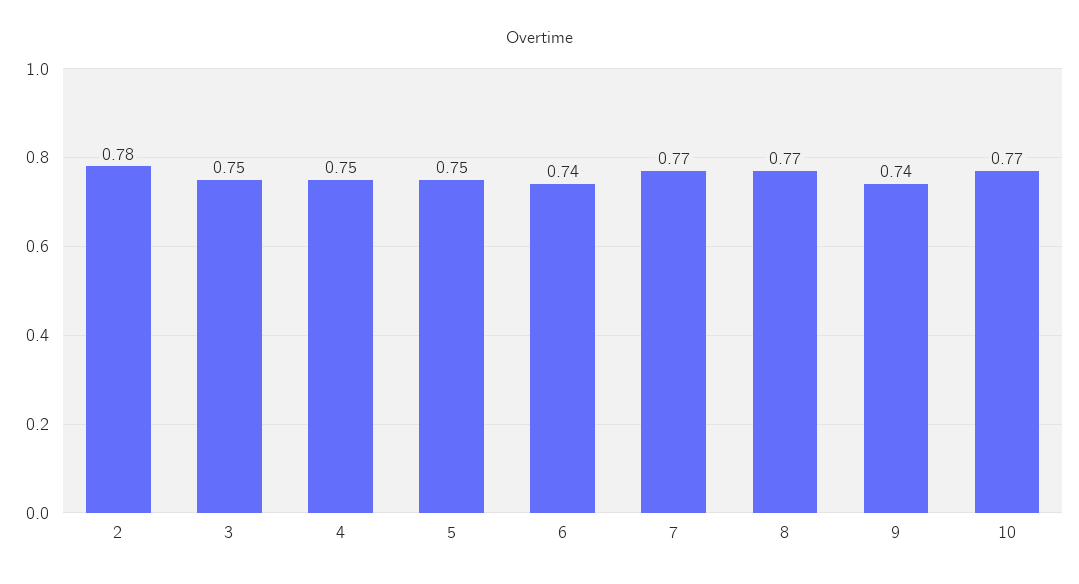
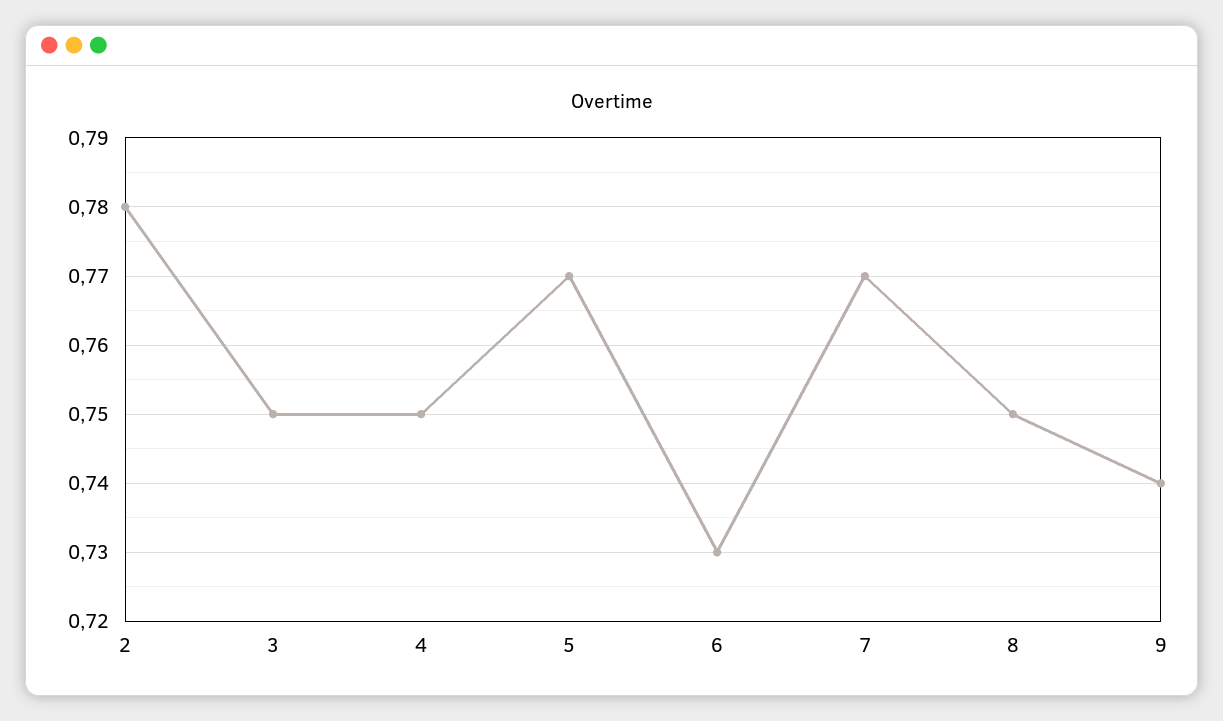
  {
    "2": 0.78,
    "3": 0.75,
    "4": 0.75,
-   "5": 0.75,
+   "5": 0.77,
-   "6": 0.74,
+   "6": 0.73,
    "7": 0.77,
-   "8": 0.77,
+   "8": 0.75,
-   "9": 0.74,
+   "9": 0.74
-   "10": 0.77
  }

